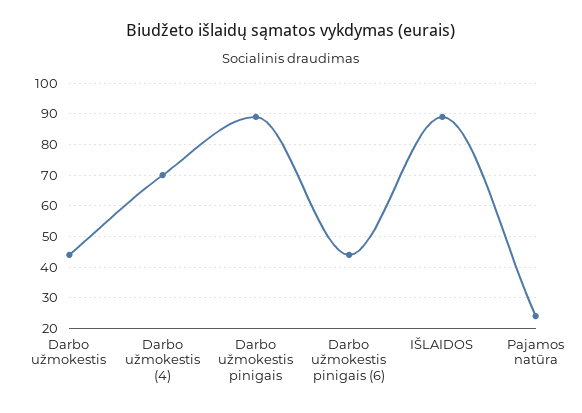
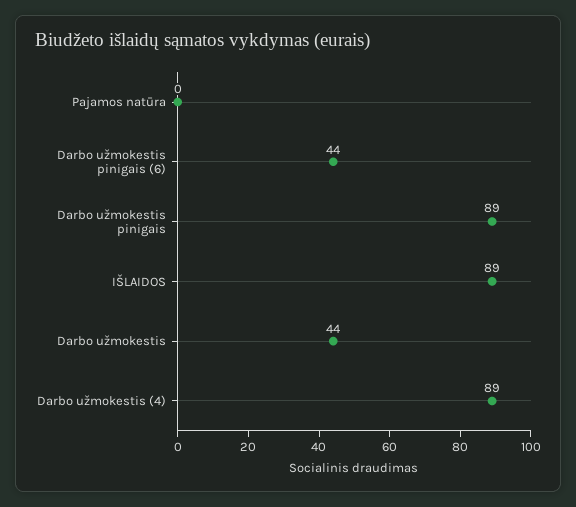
  {
    "Darbo užmokestis": 44,
-   "Darbo užmokestis (4)": 70,
+   "Darbo užmokestis (4)": 89,
    "Darbo užmokestis pinigais": 89,
    "Darbo užmokestis pinigais (6)": 44,
    "IŠLAIDOS": 89,
-   "Pajamos natūra": 25
+   "Pajamos natūra": 0
  }

